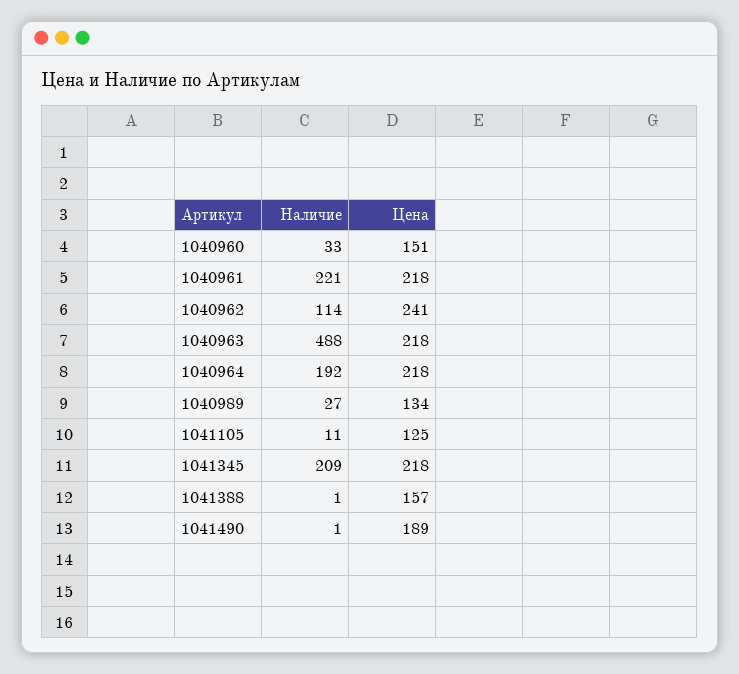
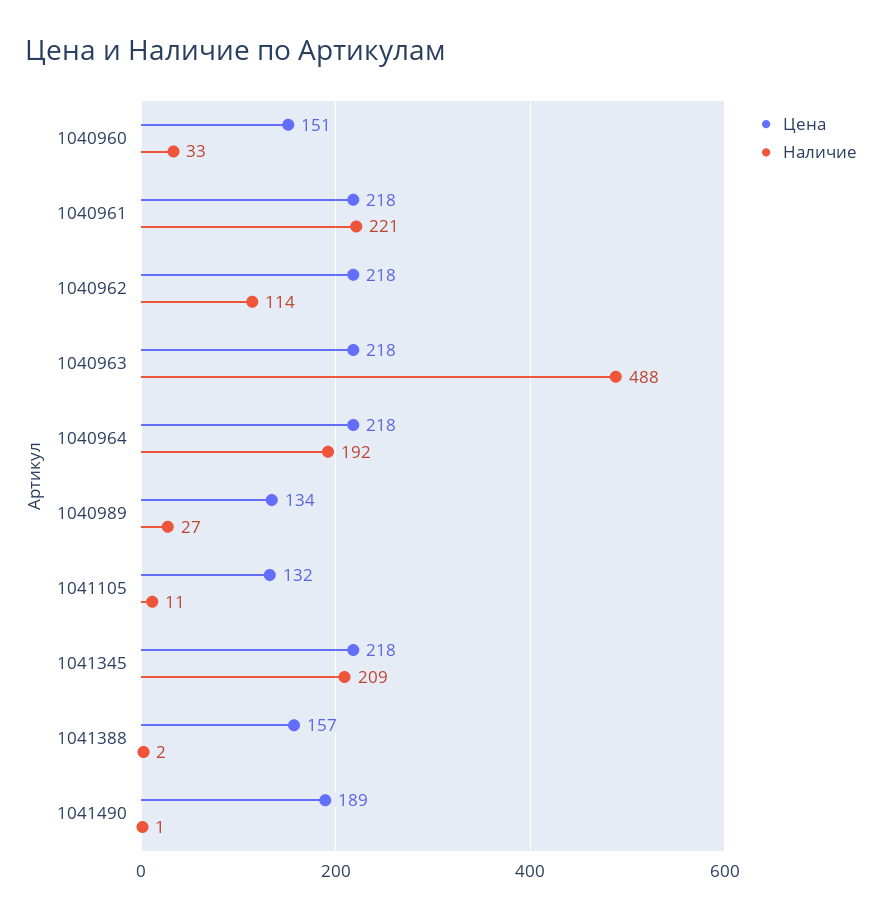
  {
    "Наличие": {
      "1040960": 33,
      "1040961": 221,
      "1040962": 114,
      "1040963": 488,
      "1040964": 192,
      "1040989": 27,
      "1041105": 11,
      "1041345": 209,
-     "1041388": 1,
+     "1041388": 2,
      "1041490": 1
    },
    "Цена": {
      "1040960": 151,
      "1040961": 218,
-     "1040962": 241,
+     "1040962": 218,
      "1040963": 218,
      "1040964": 218,
      "1040989": 134,
-     "1041105": 125,
+     "1041105": 132,
      "1041345": 218,
      "1041388": 157,
      "1041490": 189
    }
  }

